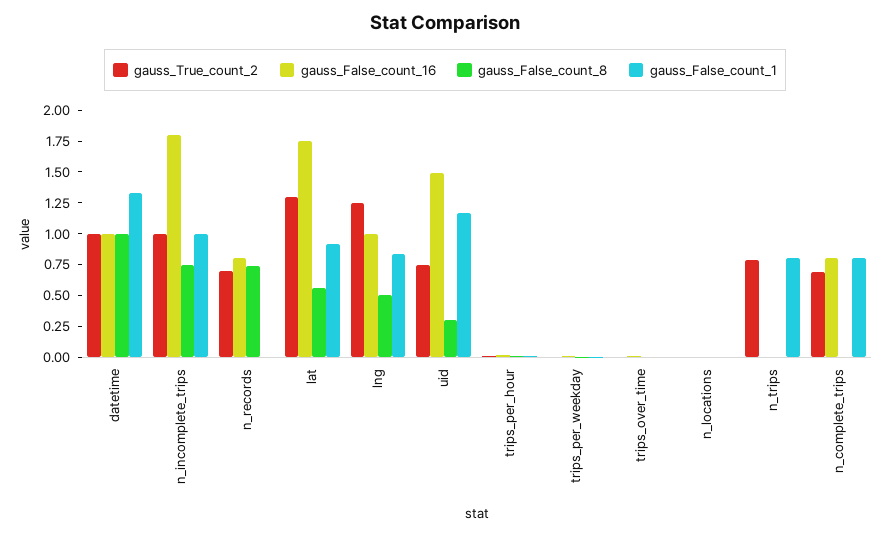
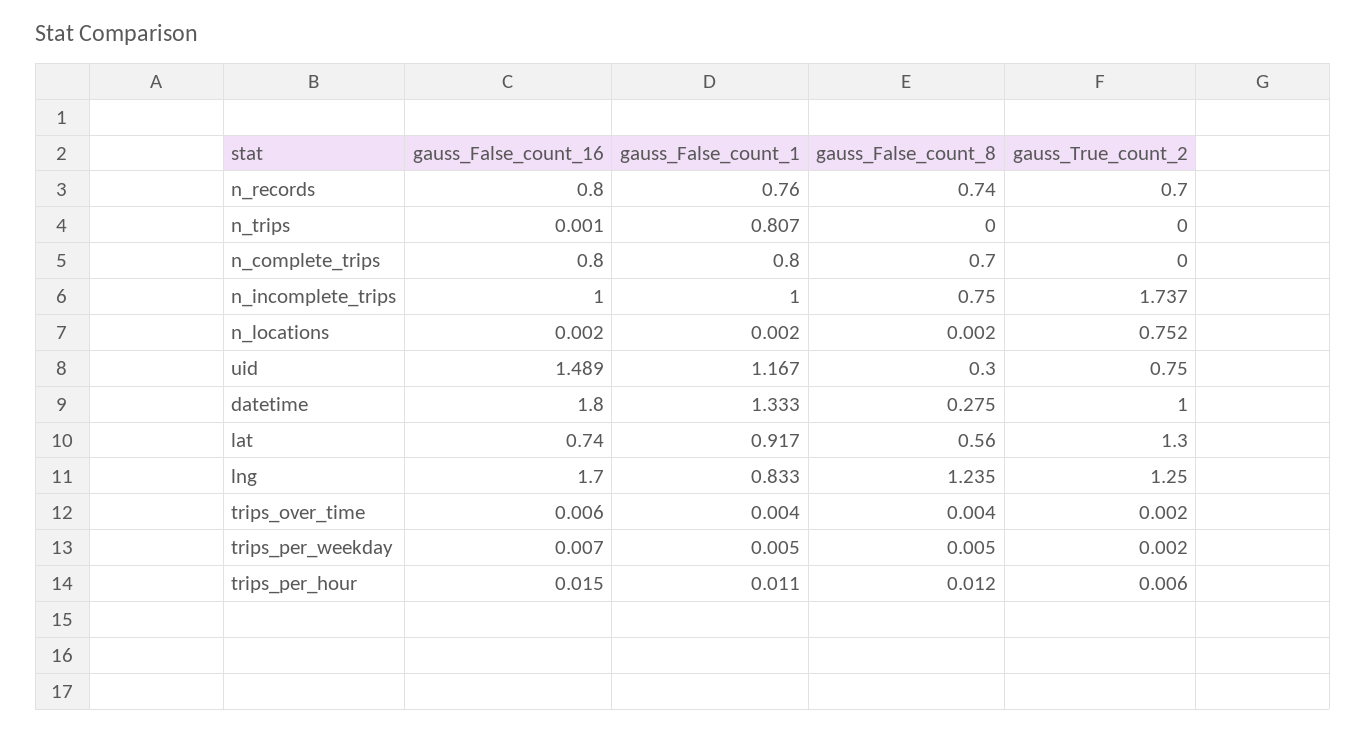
  {
    "gauss_True_count_2": {
      "datetime": 1,
-     "n_incomplete_trips": 1,
+     "n_incomplete_trips": 1.737,
      "n_records": 0.7,
      "lat": 1.3,
      "lng": 1.25,
      "uid": 0.75,
      "trips_per_hour": 0.006,
      "trips_per_weekday": 0.002,
      "trips_over_time": 0.002,
-     "n_locations": 0,
+     "n_locations": 0.752,
-     "n_trips": 0.75,
+     "n_trips": 0,
-     "n_complete_trips": 0.75
+     "n_complete_trips": 0
    },
    "gauss_False_count_16": {
-     "datetime": 1,
+     "datetime": 1.8,
-     "n_incomplete_trips": 1.75,
+     "n_incomplete_trips": 1,
      "n_records": 0.8,
-     "lat": 1.75,
+     "lat": 0.74,
-     "lng": 1,
+     "lng": 1.7,
      "uid": 1.489,
      "trips_per_hour": 0.015,
      "trips_per_weekday": 0.007,
      "trips_over_time": 0.006,
      "n_locations": 0.002,
      "n_trips": 0.001,
      "n_complete_trips": 0.8
    },
    "gauss_False_count_8": {
-     "datetime": 1,
+     "datetime": 0.275,
      "n_incomplete_trips": 0.75,
      "n_records": 0.74,
      "lat": 0.56,
-     "lng": 0.5,
+     "lng": 1.235,
      "uid": 0.3,
      "trips_per_hour": 0.012,
      "trips_per_weekday": 0.005,
      "trips_over_time": 0.004,
      "n_locations": 0.002,
      "n_trips": 0,
-     "n_complete_trips": 0
+     "n_complete_trips": 0.7
    },
    "gauss_False_count_1": {
      "datetime": 1.333,
      "n_incomplete_trips": 1,
-     "n_records": 0,
+     "n_records": 0.76,
      "lat": 0.917,
      "lng": 0.833,
      "uid": 1.167,
      "trips_per_hour": 0.011,
      "trips_per_weekday": 0.005,
      "trips_over_time": 0.004,
      "n_locations": 0.002,
      "n_trips": 0.807,
      "n_complete_trips": 0.8
    }
  }

